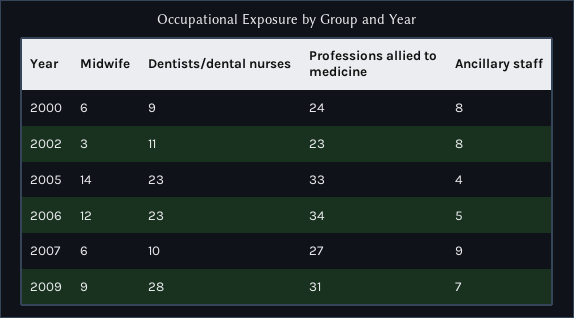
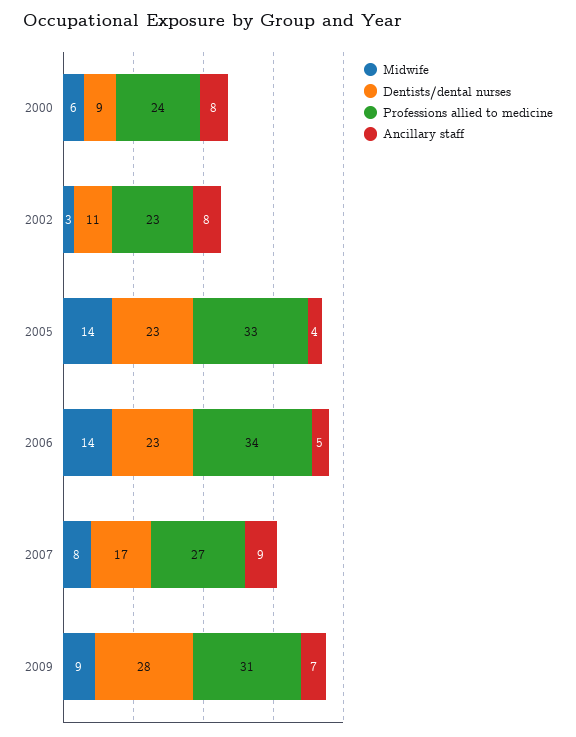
  {
    "Midwife": {
      "2000": 6,
      "2002": 3,
      "2005": 14,
-     "2006": 12,
+     "2006": 14,
-     "2007": 6,
+     "2007": 8,
      "2009": 9
    },
    "Dentists/dental nurses": {
      "2000": 9,
      "2002": 11,
      "2005": 23,
      "2006": 23,
-     "2007": 10,
+     "2007": 17,
      "2009": 28
    },
    "Professions allied to medicine": {
      "2000": 24,
      "2002": 23,
      "2005": 33,
      "2006": 34,
      "2007": 27,
      "2009": 31
    },
    "Ancillary staff": {
      "2000": 8,
      "2002": 8,
      "2005": 4,
      "2006": 5,
      "2007": 9,
      "2009": 7
    }
  }

